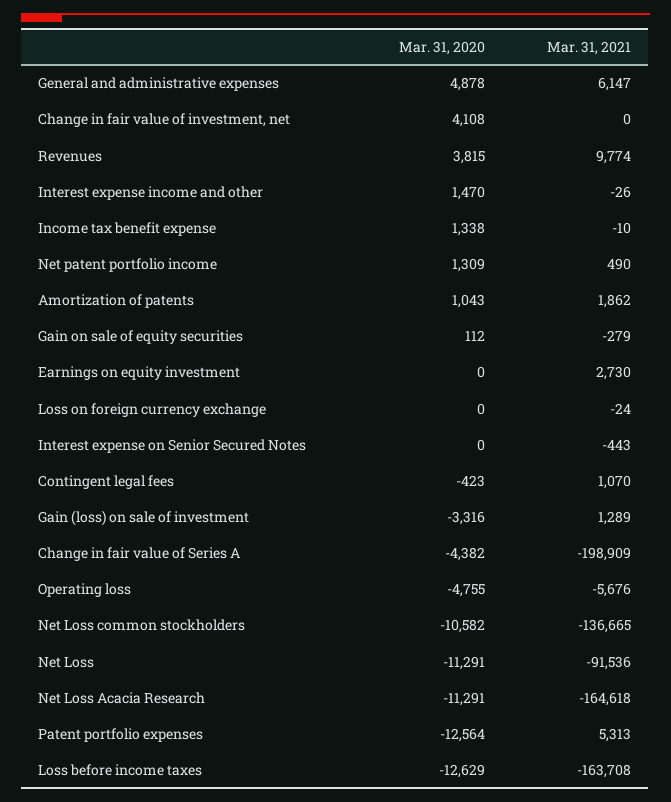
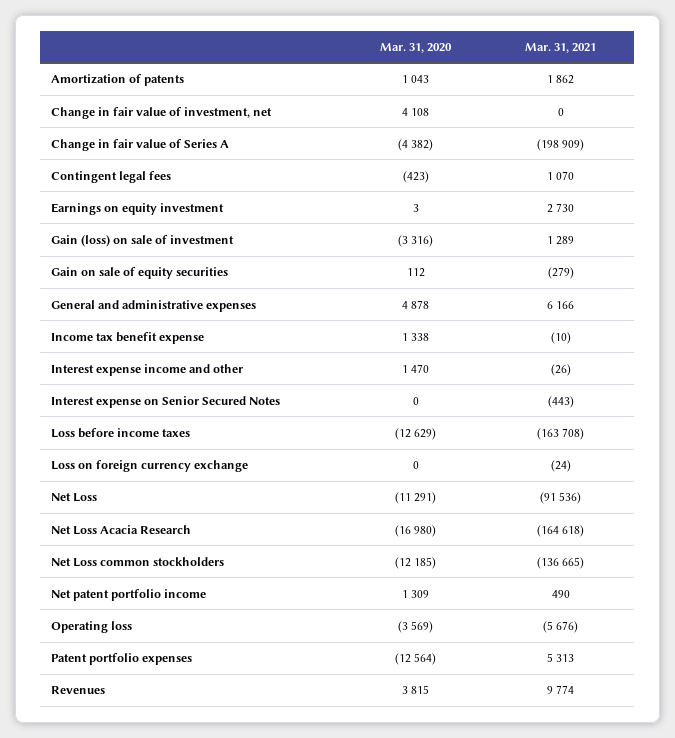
  {
    "Mar. 31, 2020": {
      "General and administrative expenses": 4878,
      "Change in fair value of investment, net": 4108,
      "Revenues": 3815,
      "Interest expense income and other": 1470,
      "Income tax benefit expense": 1338,
      "Net patent portfolio income": 1309,
      "Amortization of patents": 1043,
      "Gain on sale of equity securities": 112,
-     "Earnings on equity investment": 0,
+     "Earnings on equity investment": 3,
      "Loss on foreign currency exchange": 0,
      "Interest expense on Senior Secured Notes": 0,
      "Contingent legal fees": -423,
      "Gain (loss) on sale of investment": -3316,
      "Change in fair value of Series A": -4382,
-     "Operating loss": -4755,
+     "Operating loss": -3569,
-     "Net Loss common stockholders": -10582,
+     "Net Loss common stockholders": -12185,
      "Net Loss": -11291,
-     "Net Loss Acacia Research": -11291,
+     "Net Loss Acacia Research": -16980,
      "Patent portfolio expenses": -12564,
      "Loss before income taxes": -12629
    },
    "Mar. 31, 2021": {
-     "General and administrative expenses": 6147,
+     "General and administrative expenses": 6166,
      "Change in fair value of investment, net": 0,
      "Revenues": 9774,
      "Interest expense income and other": -26,
      "Income tax benefit expense": -10,
      "Net patent portfolio income": 490,
      "Amortization of patents": 1862,
      "Gain on sale of equity securities": -279,
      "Earnings on equity investment": 2730,
      "Loss on foreign currency exchange": -24,
      "Interest expense on Senior Secured Notes": -443,
      "Contingent legal fees": 1070,
      "Gain (loss) on sale of investment": 1289,
      "Change in fair value of Series A": -198909,
      "Operating loss": -5676,
      "Net Loss common stockholders": -136665,
      "Net Loss": -91536,
      "Net Loss Acacia Research": -164618,
      "Patent portfolio expenses": 5313,
      "Loss before income taxes": -163708
    }
  }

